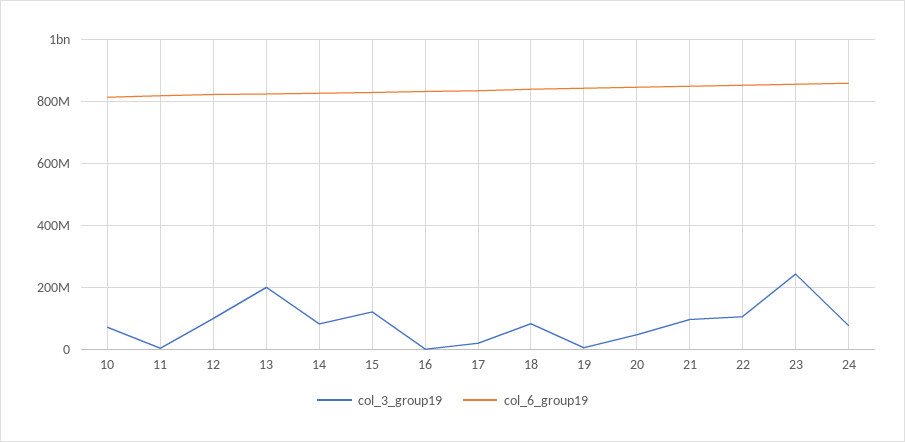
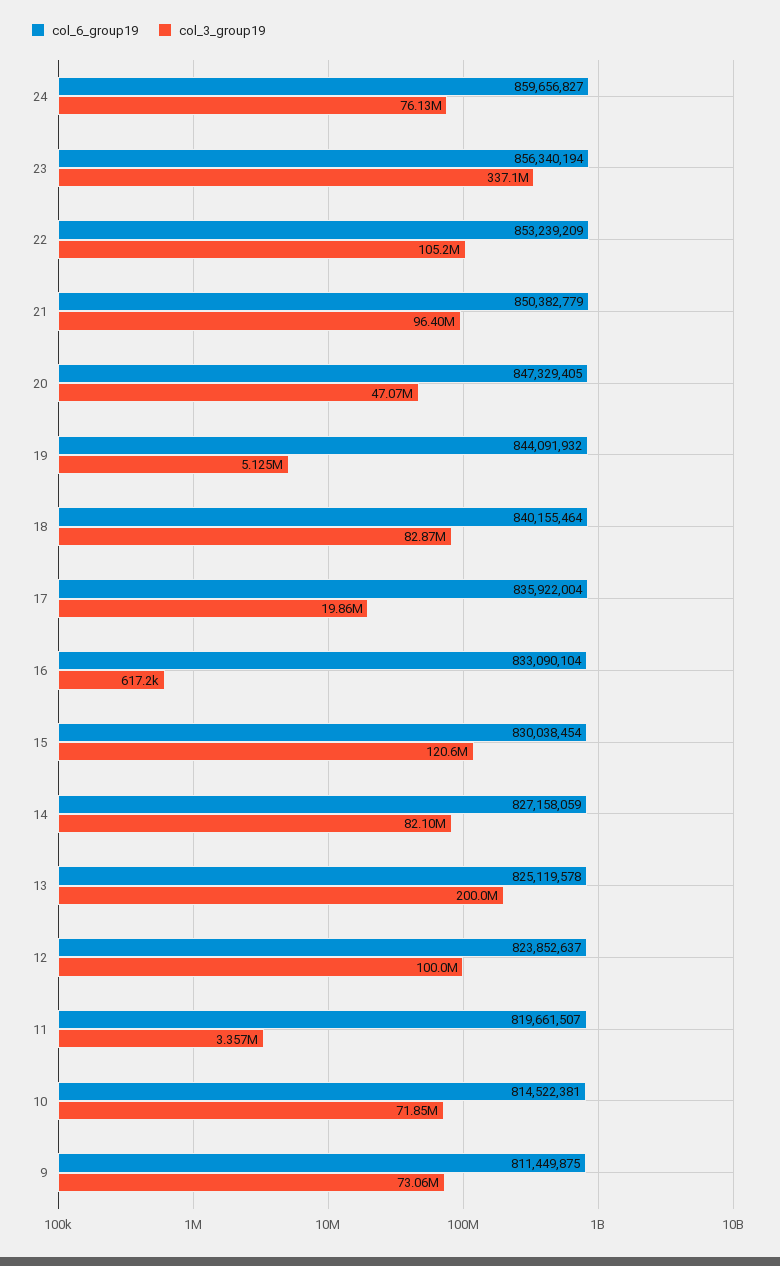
  {
    "col_3_group19": {
      "10": 71850000,
      "11": 3357000,
      "12": 100000000,
      "13": 200000000,
      "14": 82100000,
      "15": 120600000,
      "16": 617200,
      "17": 19860000,
      "18": 82870000,
      "19": 5125000,
      "20": 47070000,
      "21": 96400000,
      "22": 105200000,
-     "23": 240000000,
+     "23": 337100000,
-     "24": 76130000
+     "24": 76130000,
+     "9": 73060000
    },
    "col_6_group19": {
      "10": 814522381,
      "11": 819661507,
      "12": 823852637,
      "13": 825119578,
      "14": 827158059,
      "15": 830038454,
      "16": 833090104,
      "17": 835922004,
      "18": 840155464,
      "19": 844091932,
      "20": 847329405,
      "21": 850382779,
      "22": 853239209,
      "23": 856340194,
-     "24": 859656827
+     "24": 859656827,
+     "9": 811449875
    }
  }

